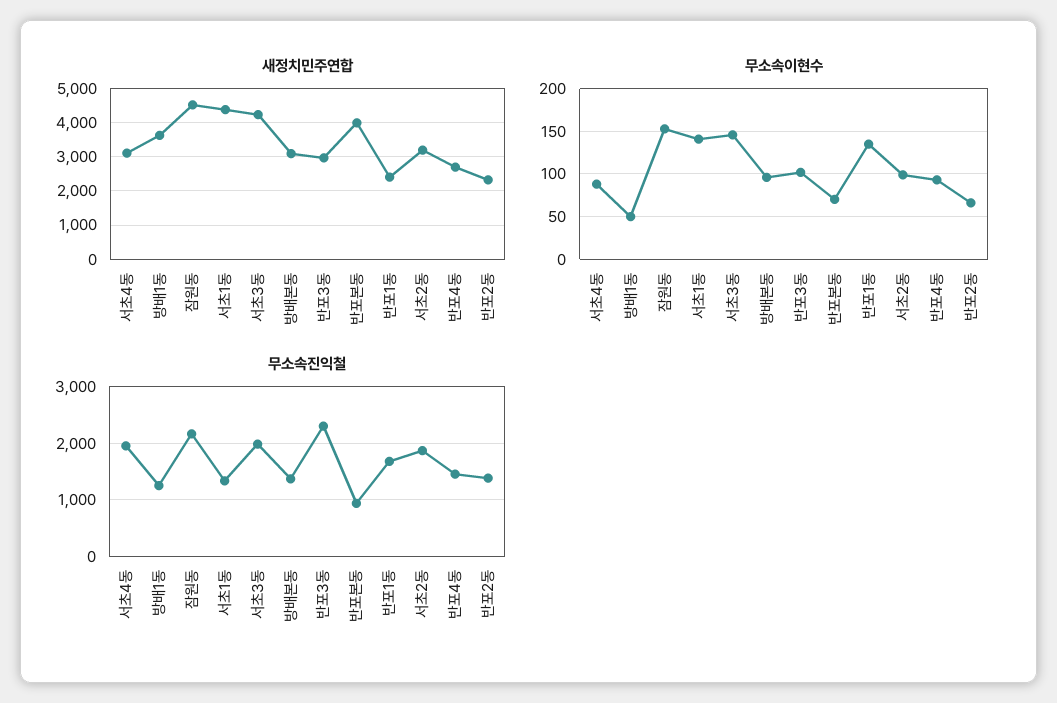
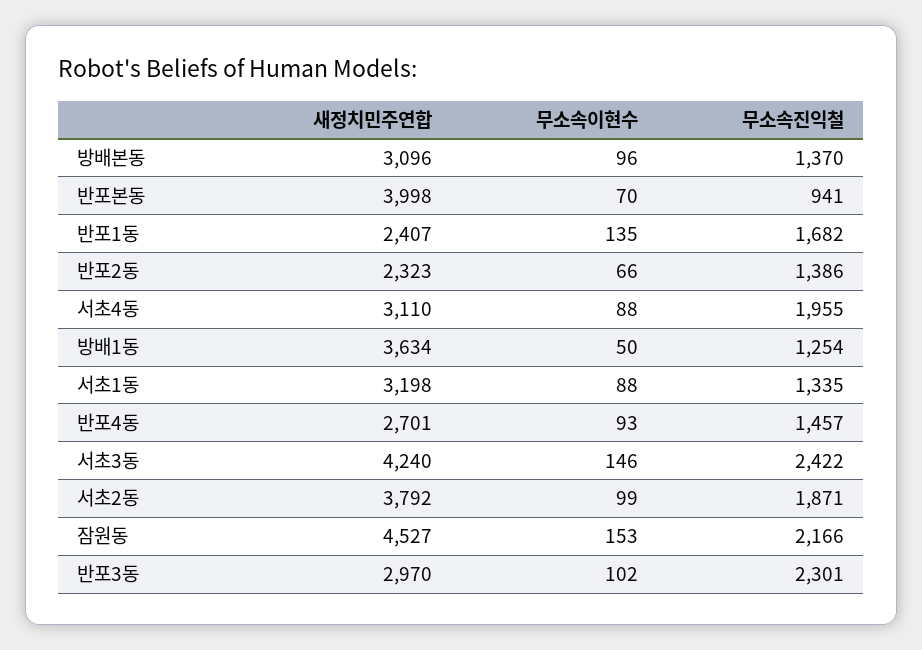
  {
    "새정치민주연합": {
      "서초4동": 3110,
      "방배1동": 3634,
      "잠원동": 4527,
-     "서초1동": 4400,
+     "서초1동": 3198,
      "서초3동": 4240,
      "방배본동": 3096,
      "반포3동": 2970,
      "반포본동": 3998,
      "반포1동": 2407,
-     "서초2동": 3200,
+     "서초2동": 3792,
      "반포4동": 2701,
      "반포2동": 2323
    },
    "무소속이현수": {
      "서초4동": 88,
      "방배1동": 50,
      "잠원동": 153,
-     "서초1동": 140,
+     "서초1동": 88,
      "서초3동": 146,
      "방배본동": 96,
      "반포3동": 102,
      "반포본동": 70,
      "반포1동": 135,
      "서초2동": 99,
      "반포4동": 93,
      "반포2동": 66
    },
    "무소속진익철": {
      "서초4동": 1955,
      "방배1동": 1254,
      "잠원동": 2166,
      "서초1동": 1335,
-     "서초3동": 2000,
+     "서초3동": 2422,
      "방배본동": 1370,
      "반포3동": 2301,
      "반포본동": 941,
      "반포1동": 1682,
      "서초2동": 1871,
      "반포4동": 1457,
      "반포2동": 1386
    }
  }

